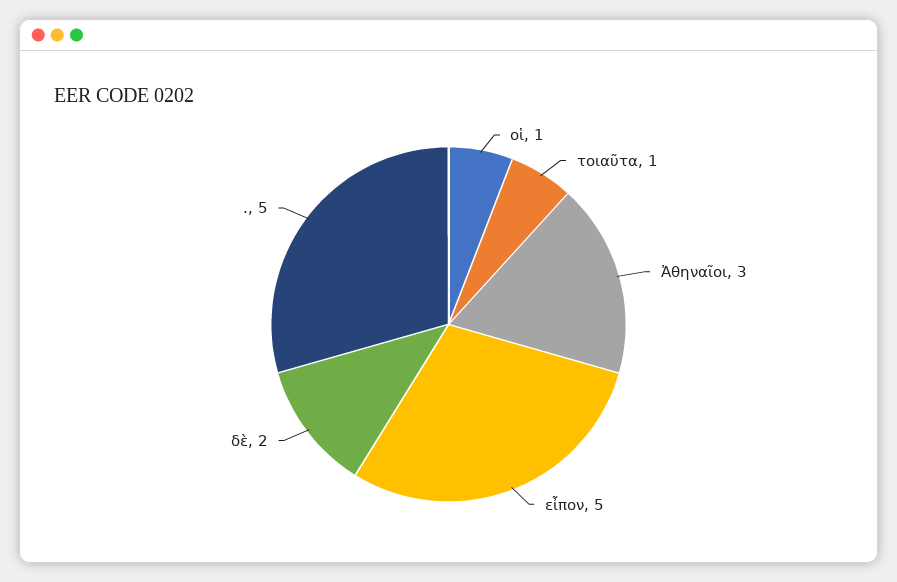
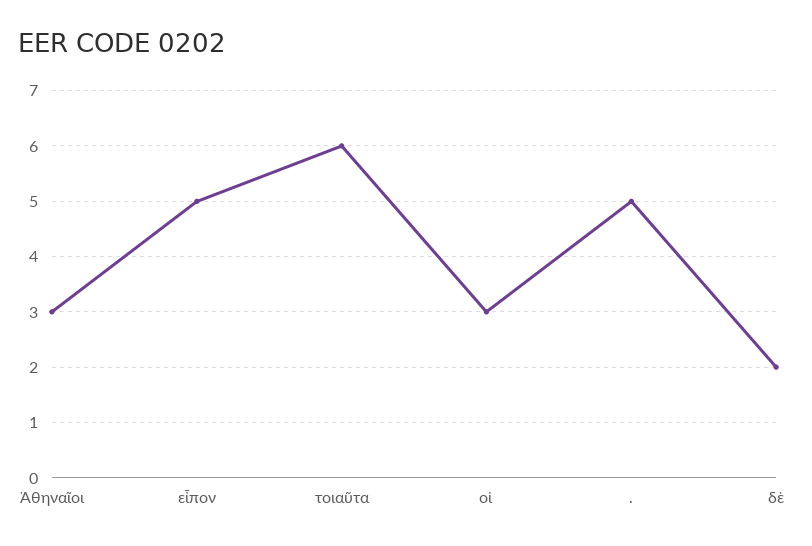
  {
-   "οἱ": 1,
+   "οἱ": 3,
-   "τοιαῦτα": 1,
+   "τοιαῦτα": 6,
    "Ἀθηναῖοι": 3,
    "εἶπον": 5,
    "δὲ": 2,
    ".": 5
  }

